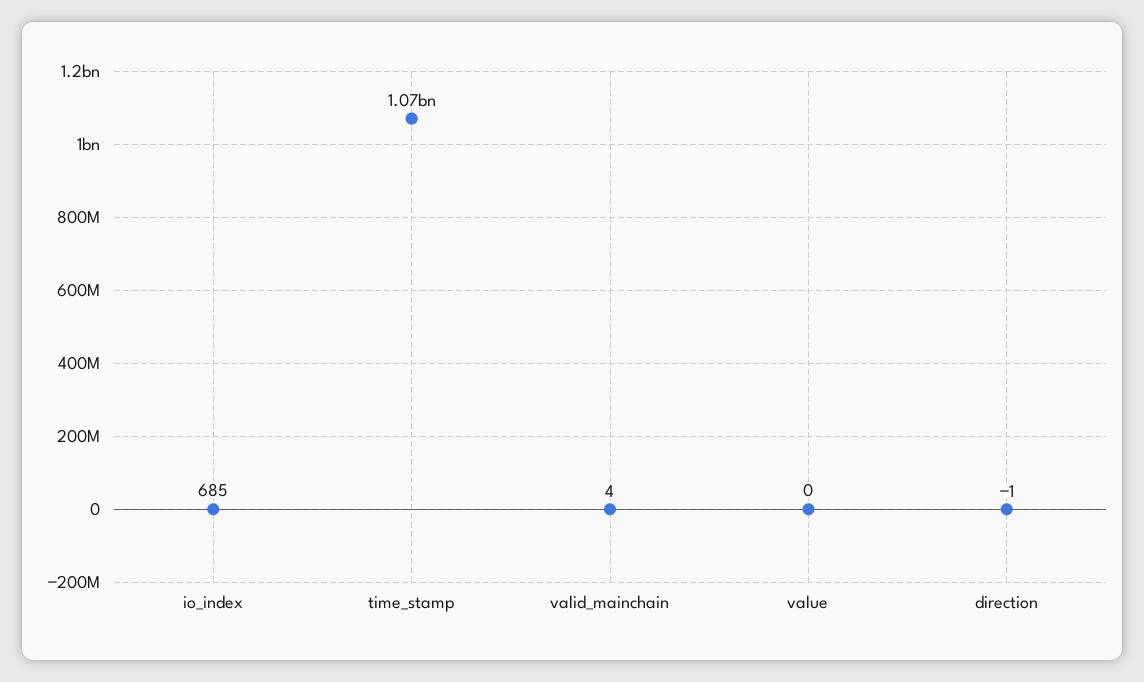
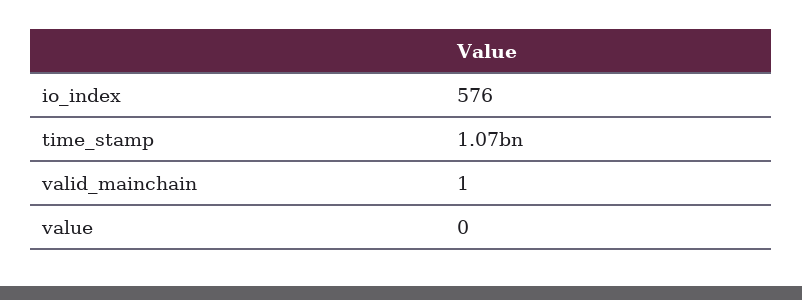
  {
-   "io_index": 685,
+   "io_index": 576,
    "time_stamp": 1070000000,
-   "valid_mainchain": 4,
+   "valid_mainchain": 1,
-   "value": 0,
+   "value": 0
-   "direction": -1
  }

